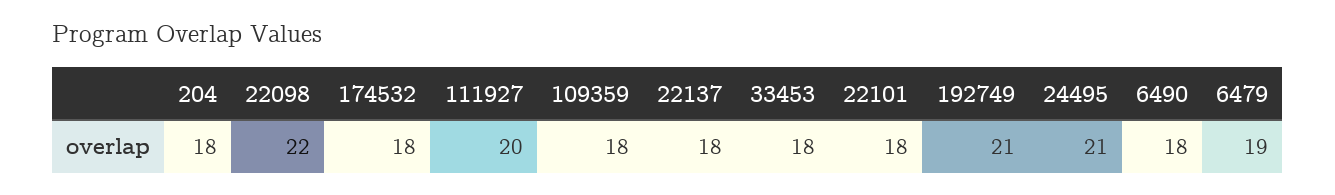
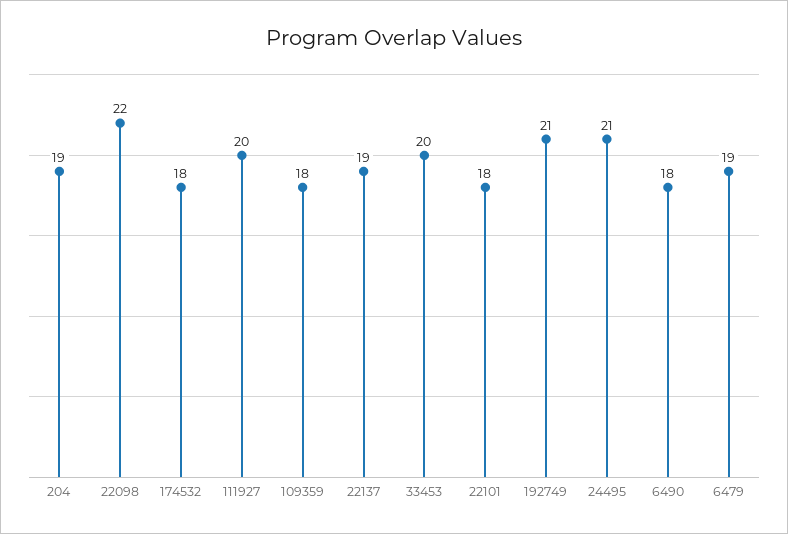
  {
-   "204": 18,
+   "204": 19,
    "22098": 22,
    "174532": 18,
    "111927": 20,
    "109359": 18,
-   "22137": 18,
+   "22137": 19,
-   "33453": 18,
+   "33453": 20,
    "22101": 18,
    "192749": 21,
    "24495": 21,
    "6490": 18,
    "6479": 19
  }

